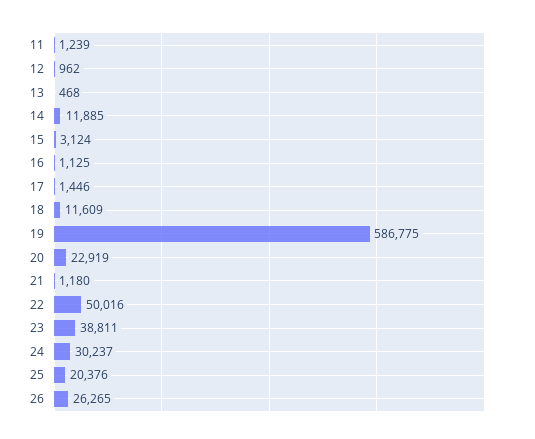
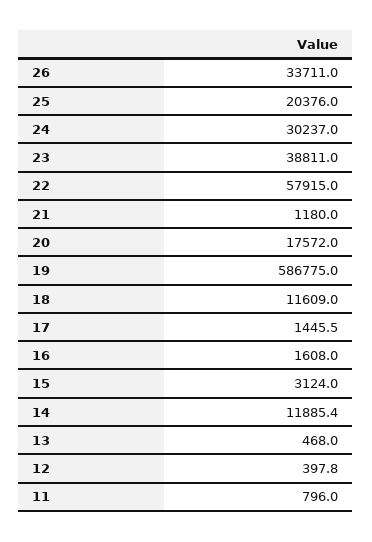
  {
-   "11": 1239,
+   "11": 796,
-   "12": 962,
+   "12": 397.8,
    "13": 468,
    "14": 11885.4,
    "15": 3124,
-   "16": 1125,
+   "16": 1608,
    "17": 1445.5,
    "18": 11609,
    "19": 586775,
-   "20": 22919,
+   "20": 17572,
    "21": 1180,
-   "22": 50016,
+   "22": 57915,
    "23": 38811,
    "24": 30237,
    "25": 20376,
-   "26": 26265
+   "26": 33711
  }

